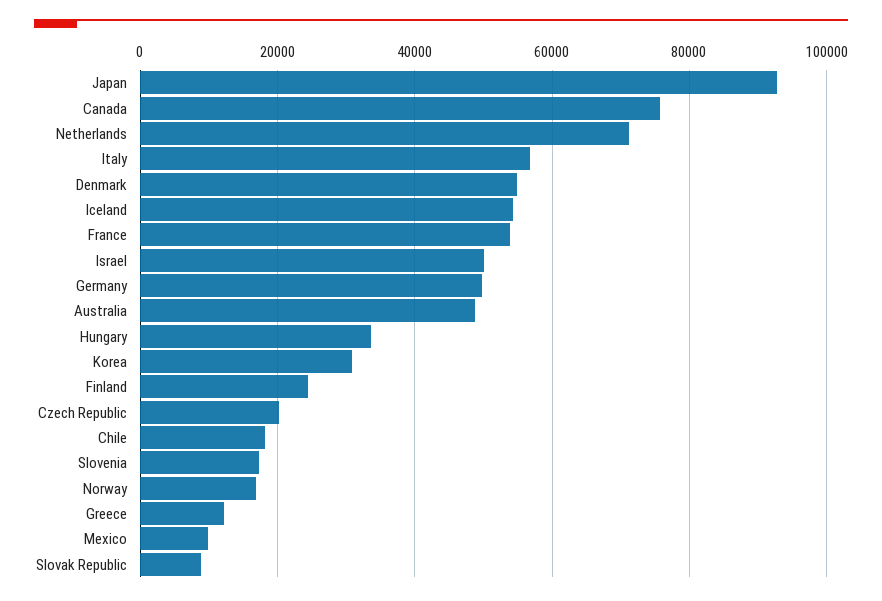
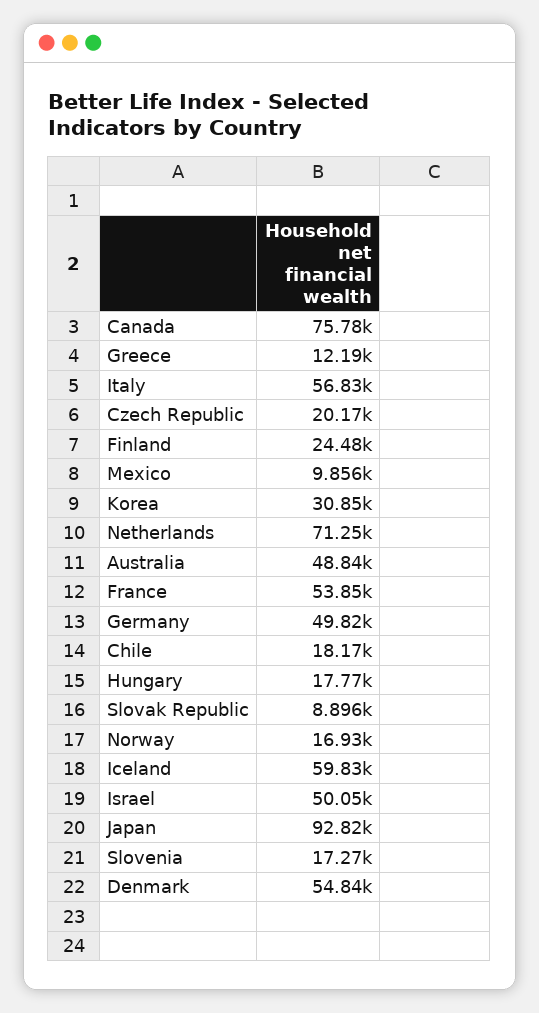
  {
    "Japan": 92820,
    "Canada": 75780,
    "Netherlands": 71250,
    "Italy": 56830,
    "Denmark": 54840,
-   "Iceland": 54000,
+   "Iceland": 59830,
    "France": 53850,
    "Israel": 50050,
    "Germany": 49820,
    "Australia": 48840,
-   "Hungary": 34000,
+   "Hungary": 17770,
    "Korea": 30850,
    "Finland": 24480,
    "Czech Republic": 20170,
    "Chile": 18170,
    "Slovenia": 17270,
    "Norway": 16930,
    "Greece": 12190,
    "Mexico": 9856,
    "Slovak Republic": 8896
  }

